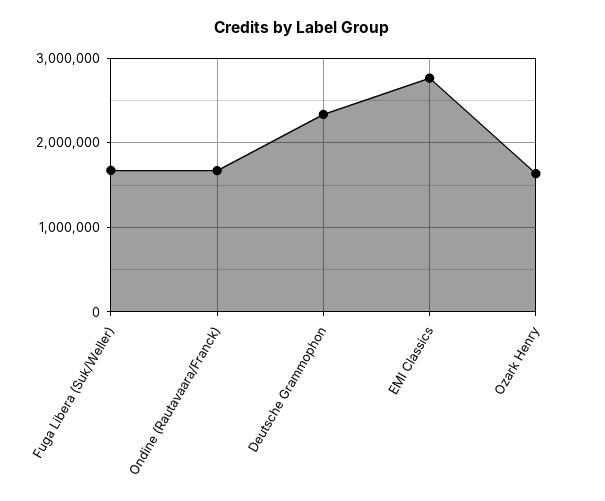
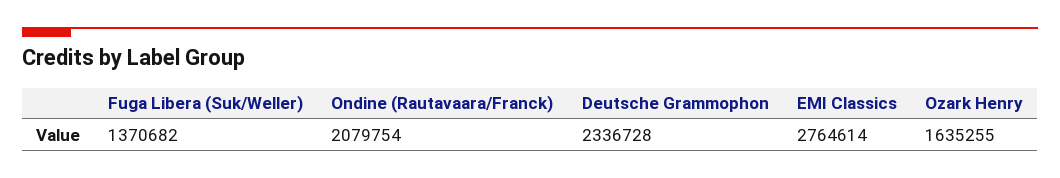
  {
-   "Fuga Libera (Suk/Weller)": 1700000,
+   "Fuga Libera (Suk/Weller)": 1370682,
-   "Ondine (Rautavaara/Franck)": 1700000,
+   "Ondine (Rautavaara/Franck)": 2079754,
    "Deutsche Grammophon": 2336728,
    "EMI Classics": 2764614,
    "Ozark Henry": 1635255
  }

